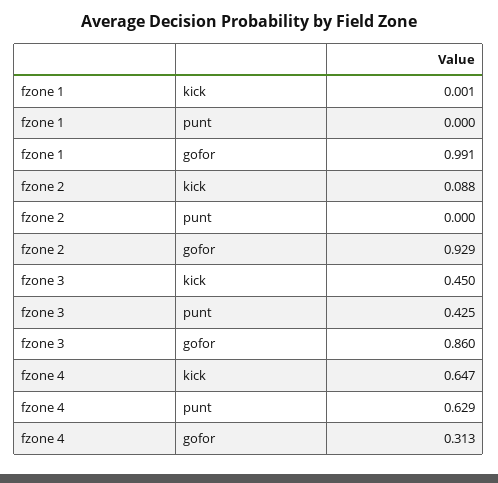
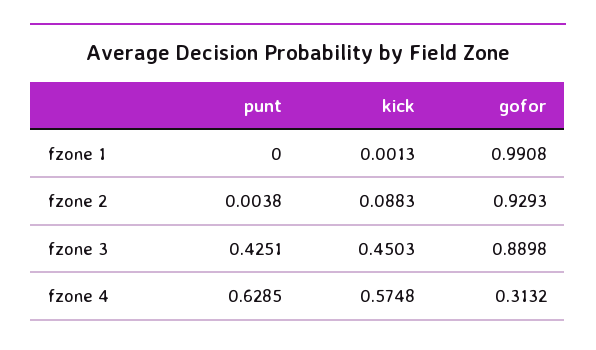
  {
    "fzone 1": {
      "kick": 0.0013,
      "punt": 0,
      "gofor": 0.9908
    },
    "fzone 2": {
      "kick": 0.0883,
-     "punt": 0,
+     "punt": 0.0038,
      "gofor": 0.9293
    },
    "fzone 3": {
      "kick": 0.4503,
      "punt": 0.4251,
-     "gofor": 0.86
+     "gofor": 0.8898
    },
    "fzone 4": {
-     "kick": 0.647,
+     "kick": 0.5748,
      "punt": 0.6285,
      "gofor": 0.3132
    }
  }

